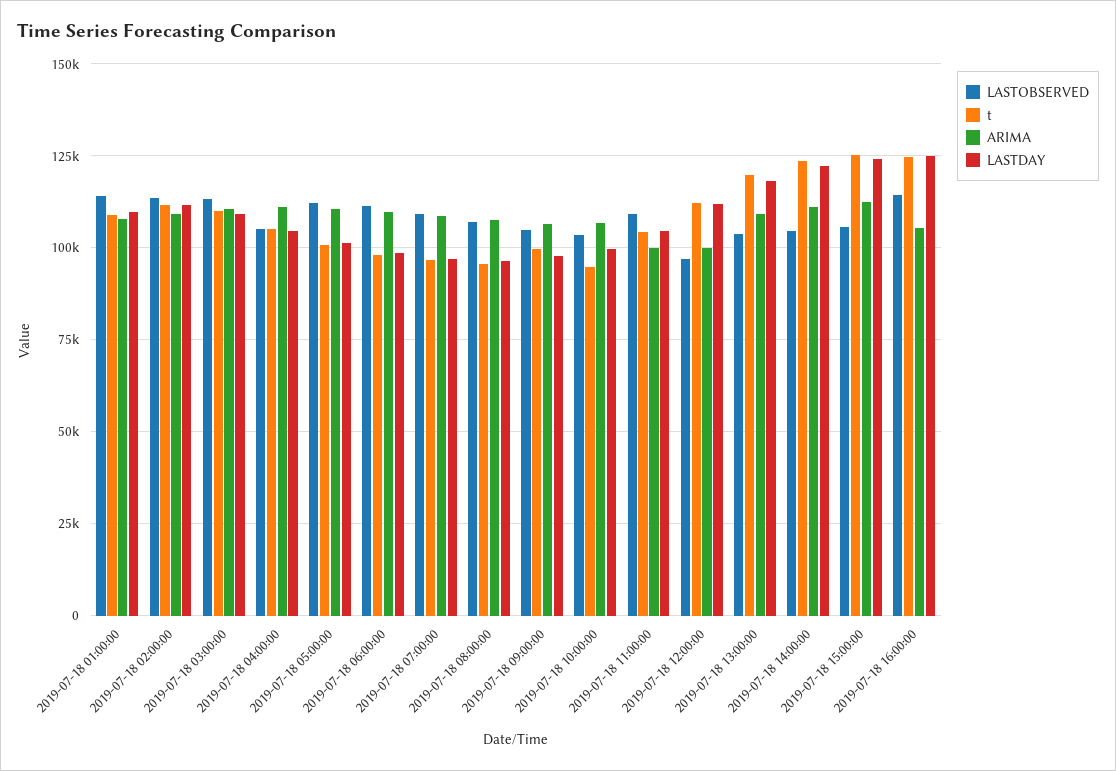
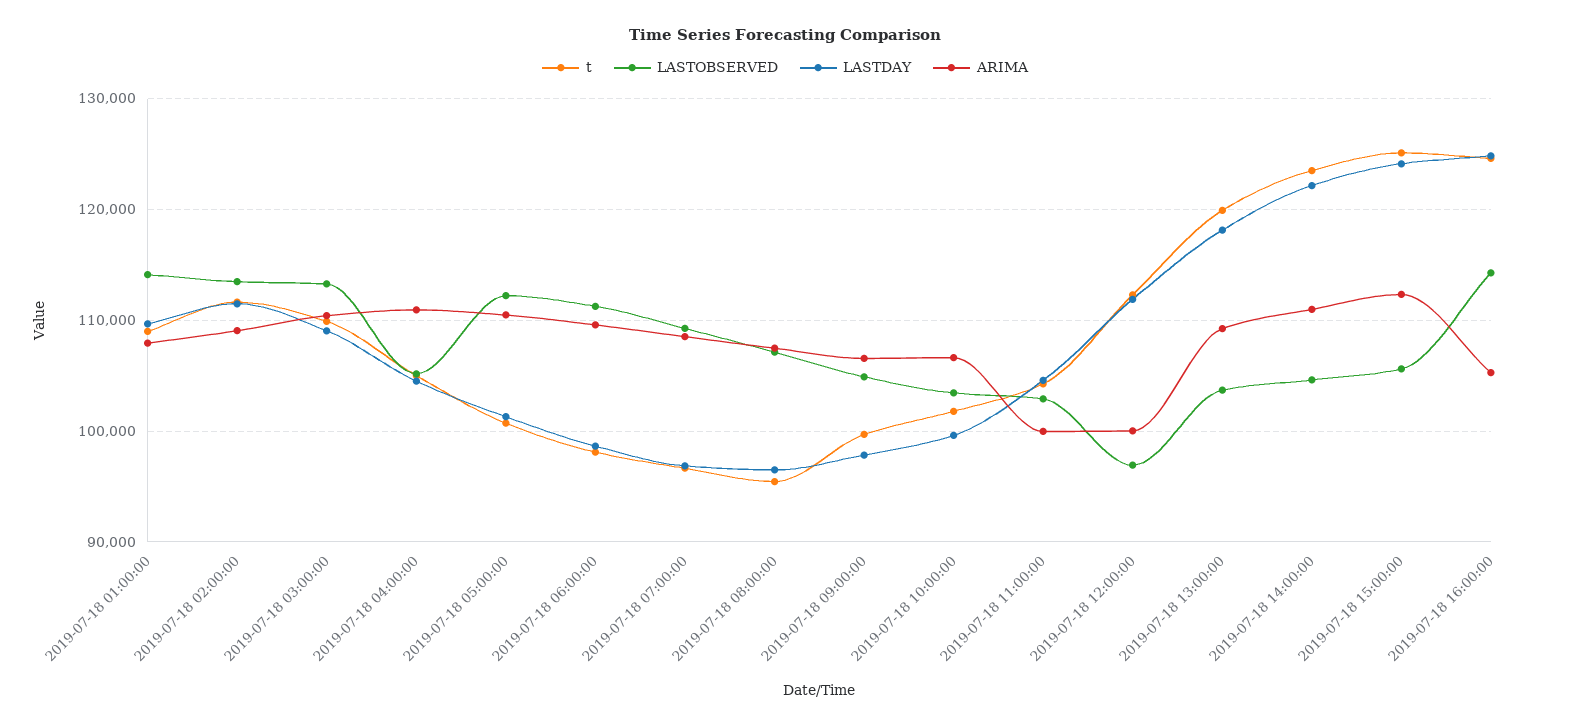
  {
    "LASTOBSERVED": {
      "2019-07-18 01:00:00": 114000,
      "2019-07-18 02:00:00": 113000,
      "2019-07-18 03:00:00": 113000,
      "2019-07-18 04:00:00": 105000,
      "2019-07-18 05:00:00": 112000,
      "2019-07-18 06:00:00": 111000,
      "2019-07-18 07:00:00": 109000,
      "2019-07-18 08:00:00": 107000,
      "2019-07-18 09:00:00": 105000,
      "2019-07-18 10:00:00": 103000,
-     "2019-07-18 11:00:00": 110000,
+     "2019-07-18 11:00:00": 103000,
      "2019-07-18 12:00:00": 97000,
      "2019-07-18 13:00:00": 104000,
      "2019-07-18 14:00:00": 105000,
      "2019-07-18 15:00:00": 106000,
      "2019-07-18 16:00:00": 114000
    },
    "t": {
      "2019-07-18 01:00:00": 109000,
      "2019-07-18 02:00:00": 112000,
      "2019-07-18 03:00:00": 110000,
      "2019-07-18 04:00:00": 105000,
      "2019-07-18 05:00:00": 101000,
      "2019-07-18 06:00:00": 98000,
      "2019-07-18 07:00:00": 97000,
      "2019-07-18 08:00:00": 95000,
      "2019-07-18 09:00:00": 100000,
-     "2019-07-18 10:00:00": 95000,
+     "2019-07-18 10:00:00": 102000,
      "2019-07-18 11:00:00": 104000,
      "2019-07-18 12:00:00": 112000,
      "2019-07-18 13:00:00": 120000,
      "2019-07-18 14:00:00": 124000,
      "2019-07-18 15:00:00": 125000,
      "2019-07-18 16:00:00": 125000
    },
    "ARIMA": {
      "2019-07-18 01:00:00": 108000,
      "2019-07-18 02:00:00": 109000,
      "2019-07-18 03:00:00": 110000,
      "2019-07-18 04:00:00": 111000,
      "2019-07-18 05:00:00": 110000,
      "2019-07-18 06:00:00": 110000,
      "2019-07-18 07:00:00": 109000,
      "2019-07-18 08:00:00": 107000,
      "2019-07-18 09:00:00": 107000,
      "2019-07-18 10:00:00": 107000,
      "2019-07-18 11:00:00": 100000,
      "2019-07-18 12:00:00": 100000,
      "2019-07-18 13:00:00": 109000,
      "2019-07-18 14:00:00": 111000,
      "2019-07-18 15:00:00": 112000,
      "2019-07-18 16:00:00": 105000
    },
    "LASTDAY": {
      "2019-07-18 01:00:00": 110000,
      "2019-07-18 02:00:00": 111000,
      "2019-07-18 03:00:00": 109000,
      "2019-07-18 04:00:00": 105000,
      "2019-07-18 05:00:00": 101000,
      "2019-07-18 06:00:00": 99000,
      "2019-07-18 07:00:00": 97000,
      "2019-07-18 08:00:00": 97000,
      "2019-07-18 09:00:00": 98000,
      "2019-07-18 10:00:00": 100000,
      "2019-07-18 11:00:00": 105000,
      "2019-07-18 12:00:00": 112000,
      "2019-07-18 13:00:00": 118000,
      "2019-07-18 14:00:00": 122000,
      "2019-07-18 15:00:00": 124000,
      "2019-07-18 16:00:00": 125000
    }
  }

